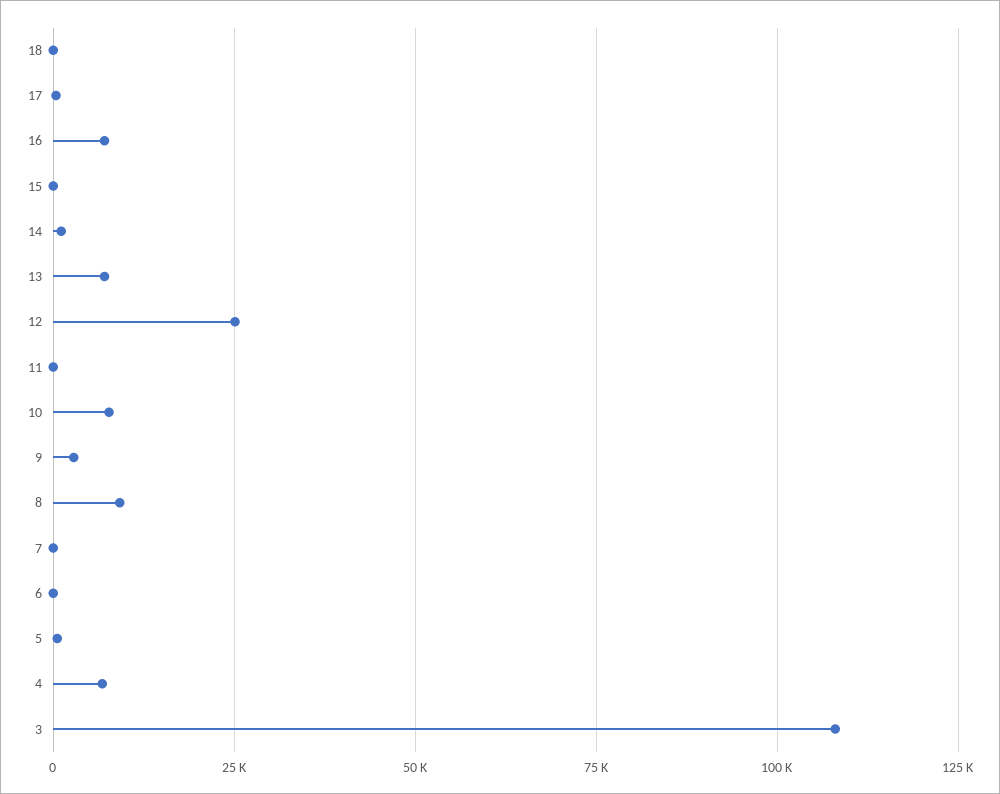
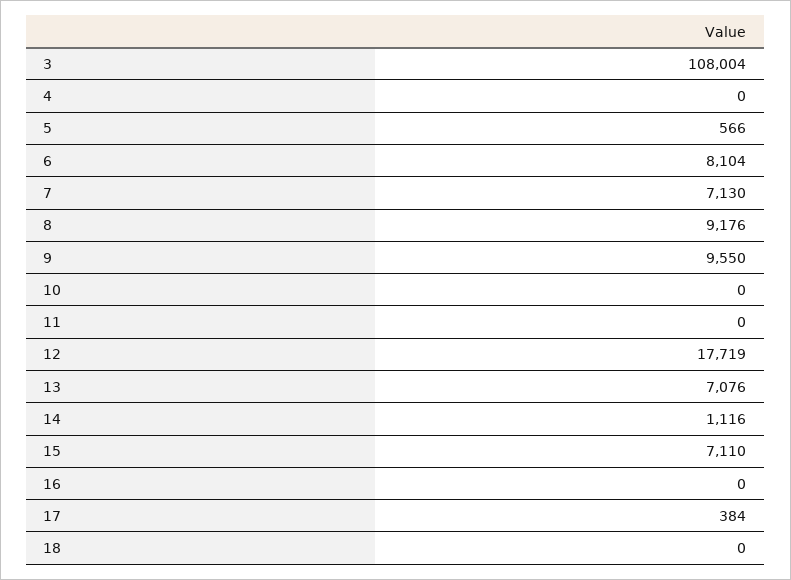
  {
    "18": 0,
    "17": 384,
-   "16": 7500,
+   "16": 0,
-   "15": 0,
+   "15": 7110,
    "14": 1116,
    "13": 7076,
-   "12": 25000,
+   "12": 17719,
    "11": 0,
-   "10": 7500,
+   "10": 0,
-   "9": 2500,
+   "9": 9550,
    "8": 9176,
-   "7": 0,
+   "7": 7130,
-   "6": 0,
+   "6": 8104,
    "5": 566,
-   "4": 7500,
+   "4": 0,
    "3": 108004
  }

